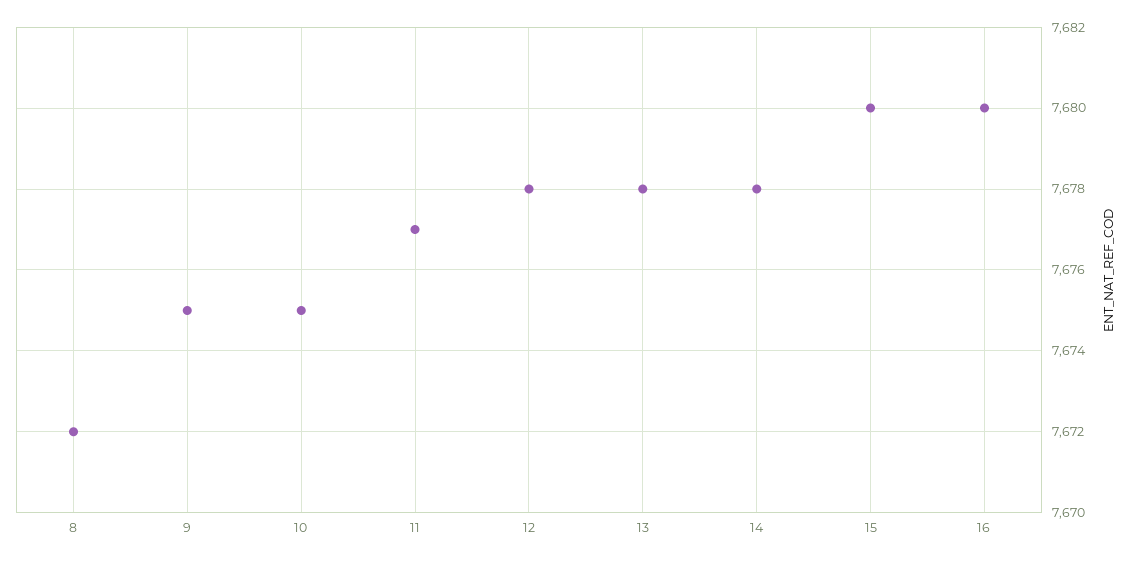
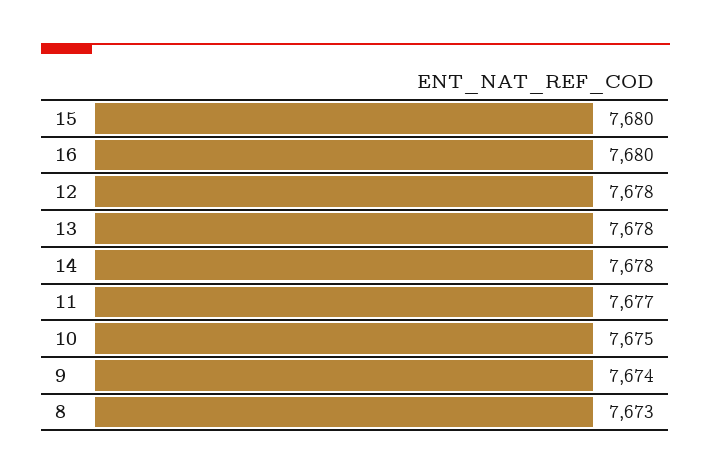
  {
-   "8": 7672,
+   "8": 7673,
-   "9": 7675,
+   "9": 7674,
    "10": 7675,
    "11": 7677,
    "12": 7678,
    "13": 7678,
    "14": 7678,
    "15": 7680,
    "16": 7680
  }

